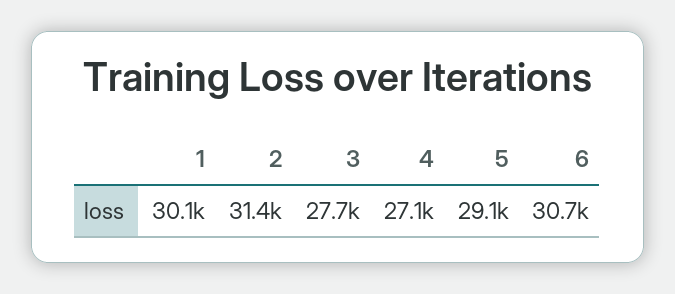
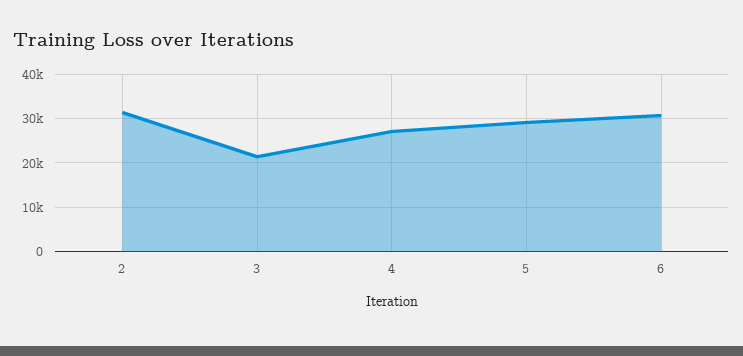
  {
-   "1": 30100,
    "2": 31400,
-   "3": 27700,
+   "3": 22000,
    "4": 27100,
    "5": 29100,
    "6": 30700
  }

